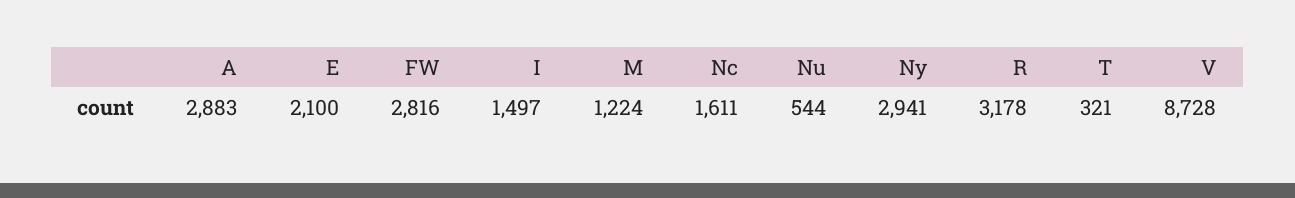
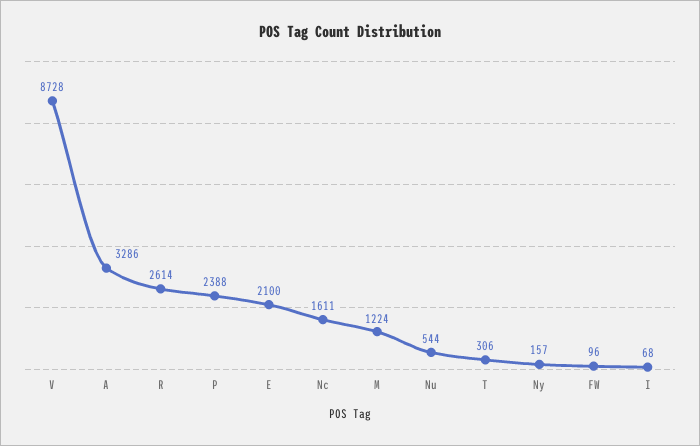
  {
-   "A": 2883,
+   "A": 3286,
    "E": 2100,
-   "FW": 2816,
+   "FW": 96,
-   "I": 1497,
+   "I": 68,
    "M": 1224,
    "Nc": 1611,
    "Nu": 544,
-   "Ny": 2941,
+   "Ny": 157,
-   "R": 3178,
+   "R": 2614,
-   "T": 321,
+   "T": 306,
-   "V": 8728
+   "V": 8728,
+   "P": 2388
  }

